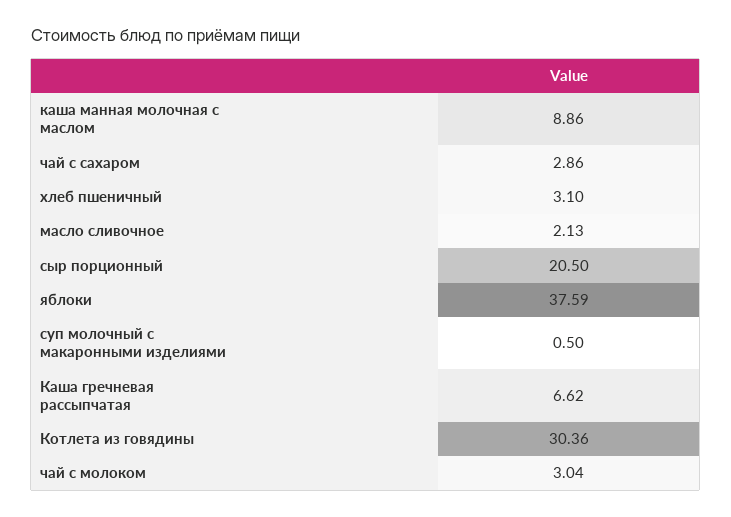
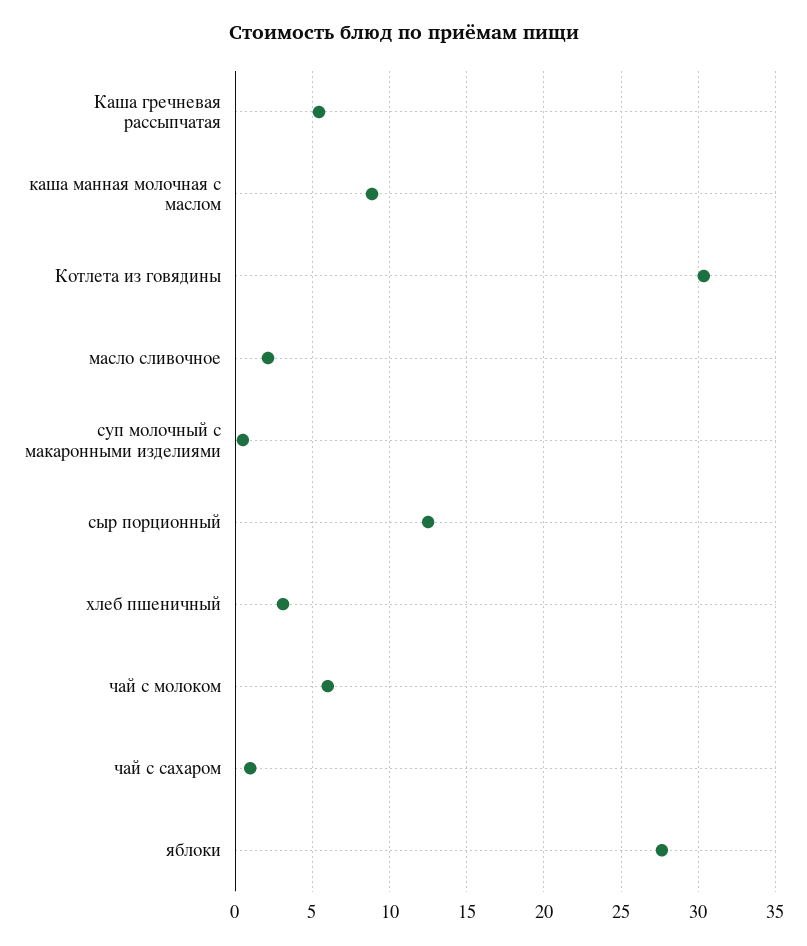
  {
    "каша манная молочная с маслом": 8.86,
-   "чай с сахаром": 2.86,
+   "чай с сахаром": 1,
    "хлеб пшеничный": 3.1,
    "масло сливочное": 2.13,
-   "сыр порционный": 20.5,
+   "сыр порционный": 12.5,
-   "яблоки": 37.59,
+   "яблоки": 27.5,
    "суп молочный с макаронными изделиями": 0.5,
-   "Каша гречневая рассыпчатая": 6.62,
+   "Каша гречневая рассыпчатая": 5.5,
    "Котлета из говядины": 30.36,
-   "чай с молоком": 3.04
+   "чай с молоком": 6
  }

